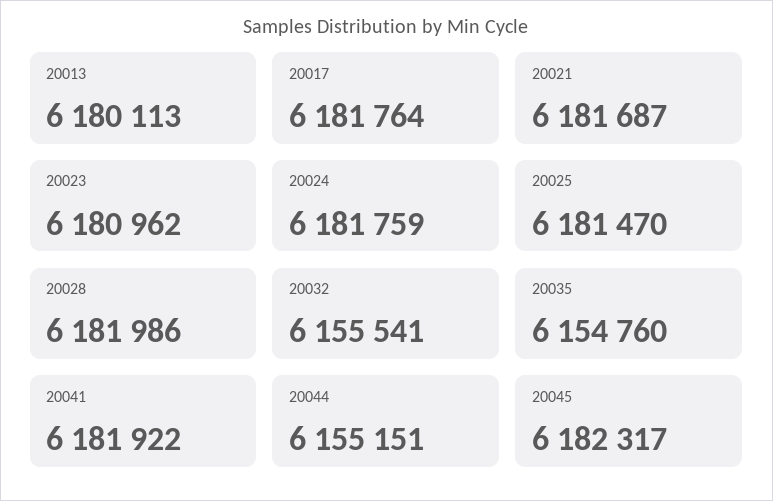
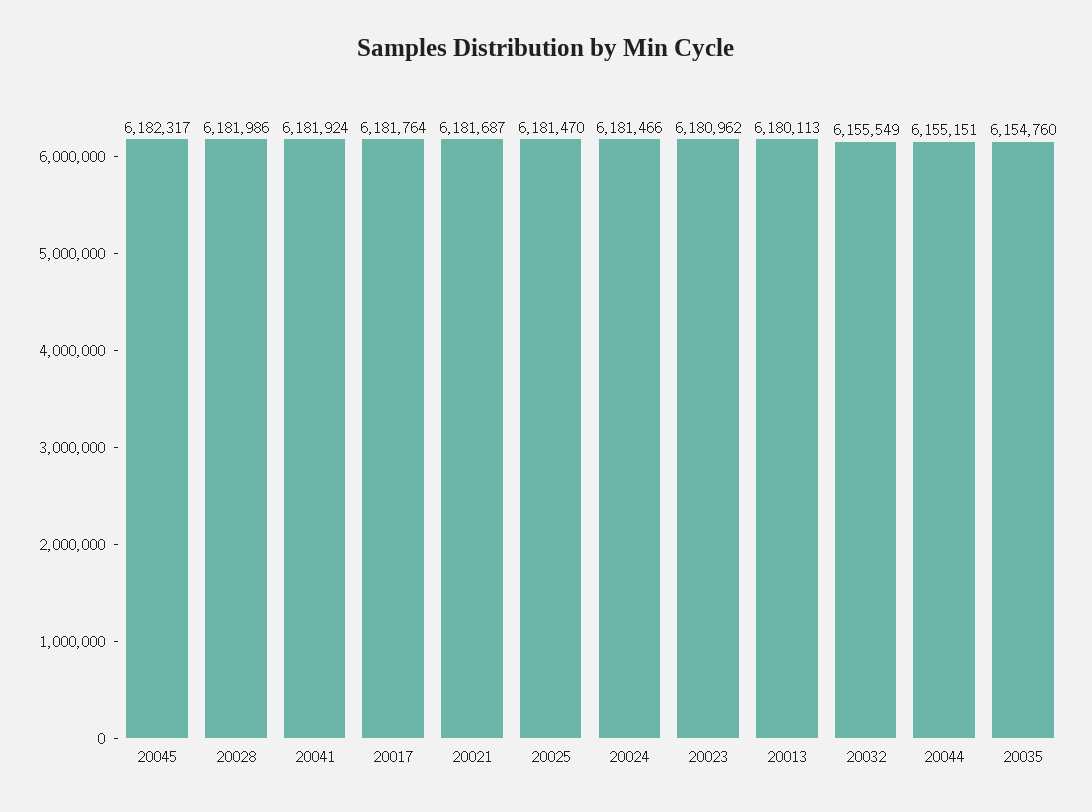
  {
    "20013": 6180113,
    "20017": 6181764,
    "20021": 6181687,
    "20023": 6180962,
-   "20024": 6181759,
+   "20024": 6181466,
    "20025": 6181470,
    "20028": 6181986,
-   "20032": 6155541,
+   "20032": 6155549,
    "20035": 6154760,
-   "20041": 6181922,
+   "20041": 6181924,
    "20044": 6155151,
    "20045": 6182317
  }

